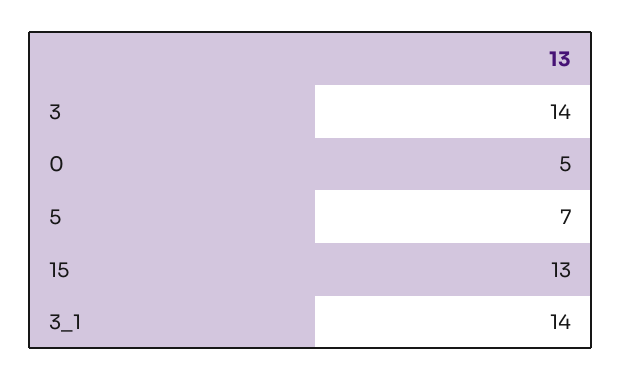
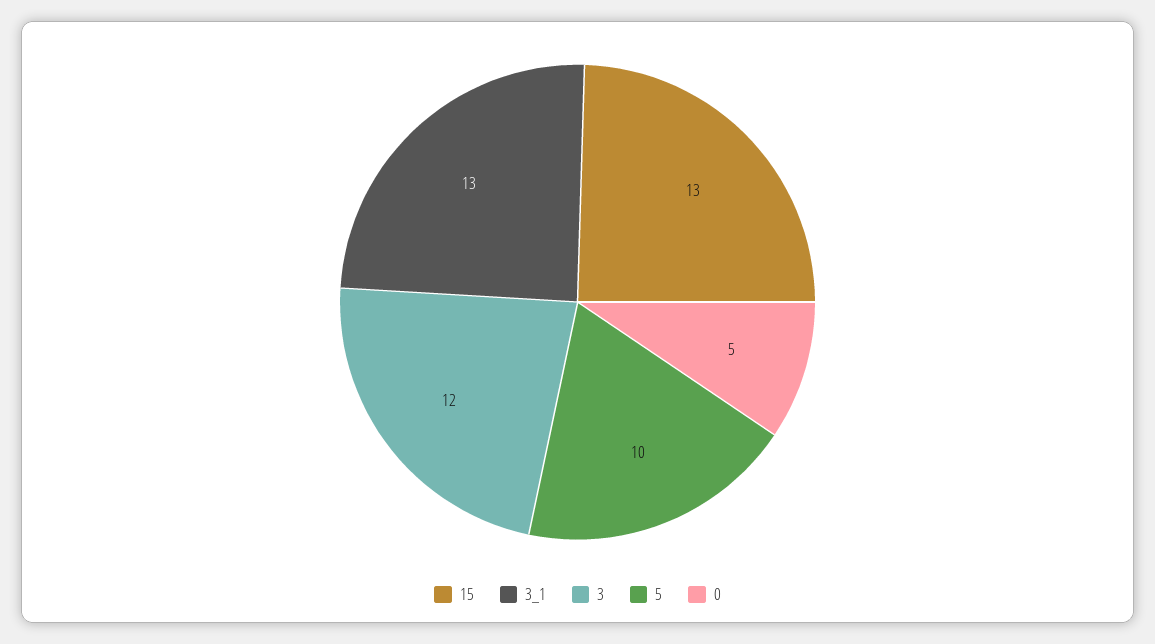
  {
-   "3": 14,
+   "3": 12,
    "0": 5,
-   "5": 7,
+   "5": 10,
    "15": 13,
-   "3_1": 14
+   "3_1": 13
  }

